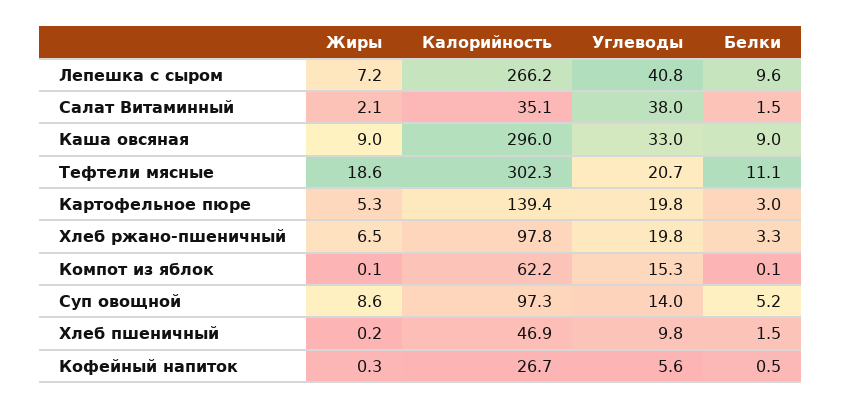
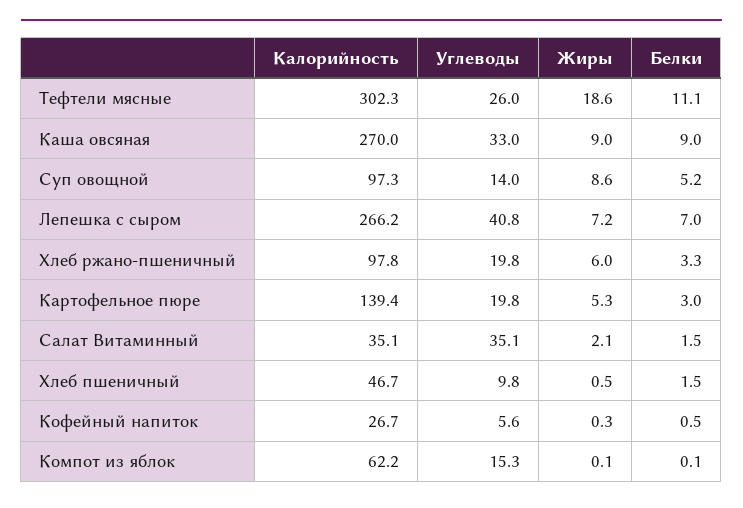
  {
    "Жиры": {
      "Лепешка с сыром": 7.2,
      "Салат Витаминный": 2.1,
      "Каша овсяная": 9,
      "Тефтели мясные": 18.6,
      "Картофельное пюре": 5.3,
-     "Хлеб ржано-пшеничный": 6.5,
+     "Хлеб ржано-пшеничный": 6,
      "Компот из яблок": 0.1,
      "Суп овощной": 8.6,
-     "Хлеб пшеничный": 0.2,
+     "Хлеб пшеничный": 0.5,
      "Кофейный напиток": 0.3
    },
    "Калорийность": {
      "Лепешка с сыром": 266.2,
      "Салат Витаминный": 35.1,
-     "Каша овсяная": 296,
+     "Каша овсяная": 270,
      "Тефтели мясные": 302.3,
      "Картофельное пюре": 139.4,
      "Хлеб ржано-пшеничный": 97.8,
      "Компот из яблок": 62.2,
      "Суп овощной": 97.3,
-     "Хлеб пшеничный": 46.9,
+     "Хлеб пшеничный": 46.7,
      "Кофейный напиток": 26.7
    },
    "Углеводы": {
      "Лепешка с сыром": 40.8,
-     "Салат Витаминный": 38,
+     "Салат Витаминный": 35.1,
      "Каша овсяная": 33,
-     "Тефтели мясные": 20.7,
+     "Тефтели мясные": 26,
      "Картофельное пюре": 19.8,
      "Хлеб ржано-пшеничный": 19.8,
      "Компот из яблок": 15.3,
      "Суп овощной": 14,
      "Хлеб пшеничный": 9.8,
      "Кофейный напиток": 5.6
    },
    "Белки": {
-     "Лепешка с сыром": 9.6,
+     "Лепешка с сыром": 7,
      "Салат Витаминный": 1.5,
      "Каша овсяная": 9,
      "Тефтели мясные": 11.1,
      "Картофельное пюре": 3,
      "Хлеб ржано-пшеничный": 3.3,
      "Компот из яблок": 0.1,
      "Суп овощной": 5.2,
      "Хлеб пшеничный": 1.5,
      "Кофейный напиток": 0.5
    }
  }

